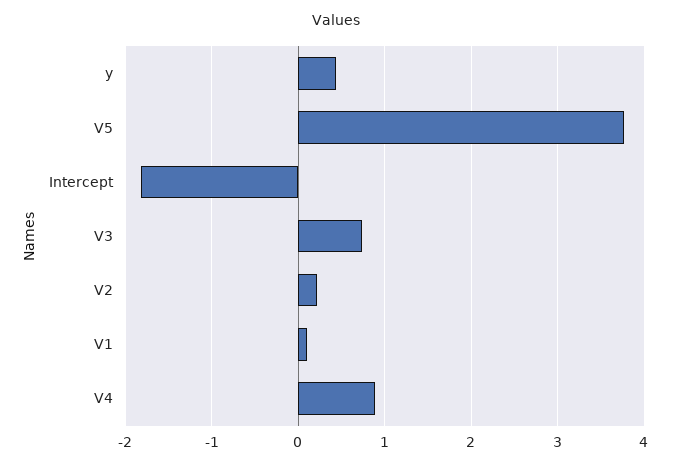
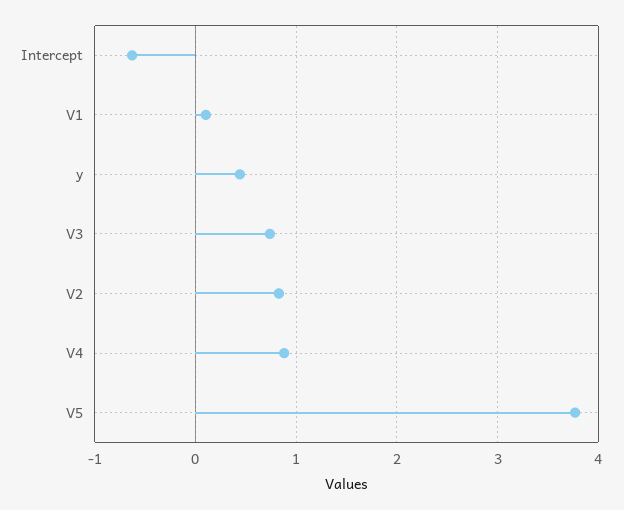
  {
    "y": 0.4,
    "V5": 3.8,
-   "Intercept": -1.8,
+   "Intercept": -0.6,
    "V3": 0.7,
-   "V2": 0.2,
+   "V2": 0.8,
    "V1": 0.1,
    "V4": 0.9
  }

